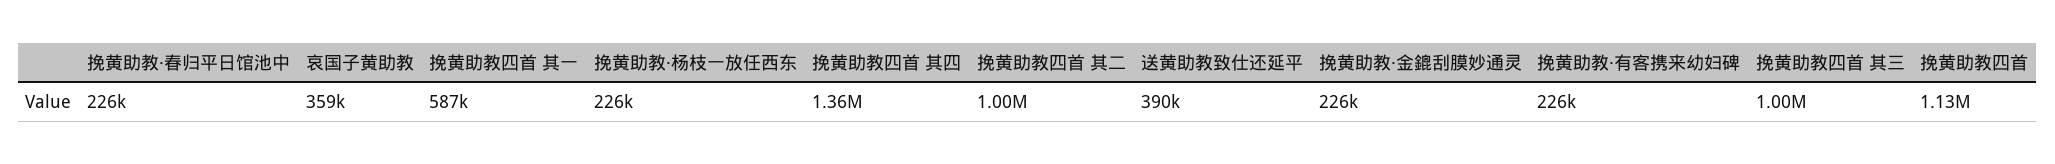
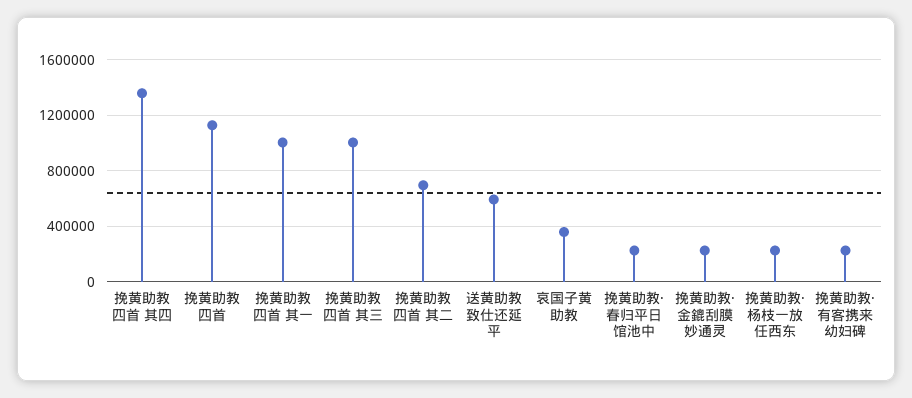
  {
    "挽黄助教·春归平日馆池中": 226000,
    "哀国子黄助教": 359000,
-   "挽黄助教四首 其一": 587000,
+   "挽黄助教四首 其一": 1000000,
    "挽黄助教·杨枝一放任西东": 226000,
    "挽黄助教四首 其四": 1360000,
-   "挽黄助教四首 其二": 1000000,
+   "挽黄助教四首 其二": 700000,
-   "送黄助教致仕还延平": 390000,
+   "送黄助教致仕还延平": 600000,
    "挽黄助教·金鎞刮膜妙通灵": 226000,
    "挽黄助教·有客携来幼妇碑": 226000,
    "挽黄助教四首 其三": 1000000,
    "挽黄助教四首": 1130000
  }

